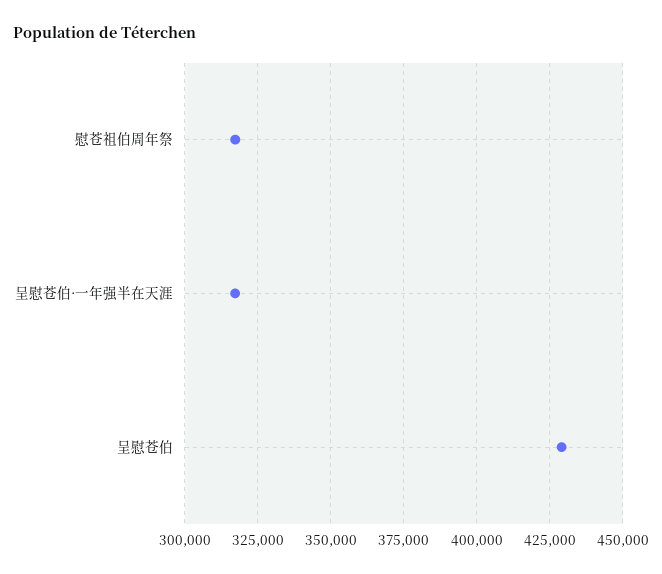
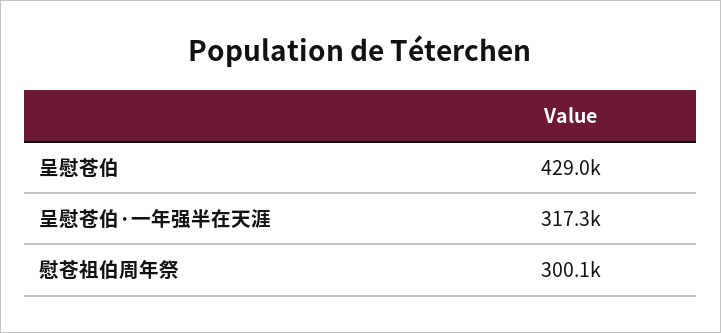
  {
-   "慰苍祖伯周年祭": 317500,
+   "慰苍祖伯周年祭": 300100,
    "呈慰苍伯·一年强半在天涯": 317300,
    "呈慰苍伯": 429000
  }

